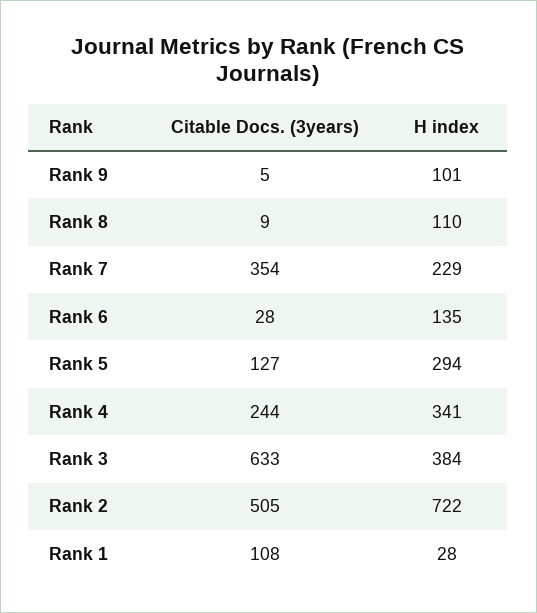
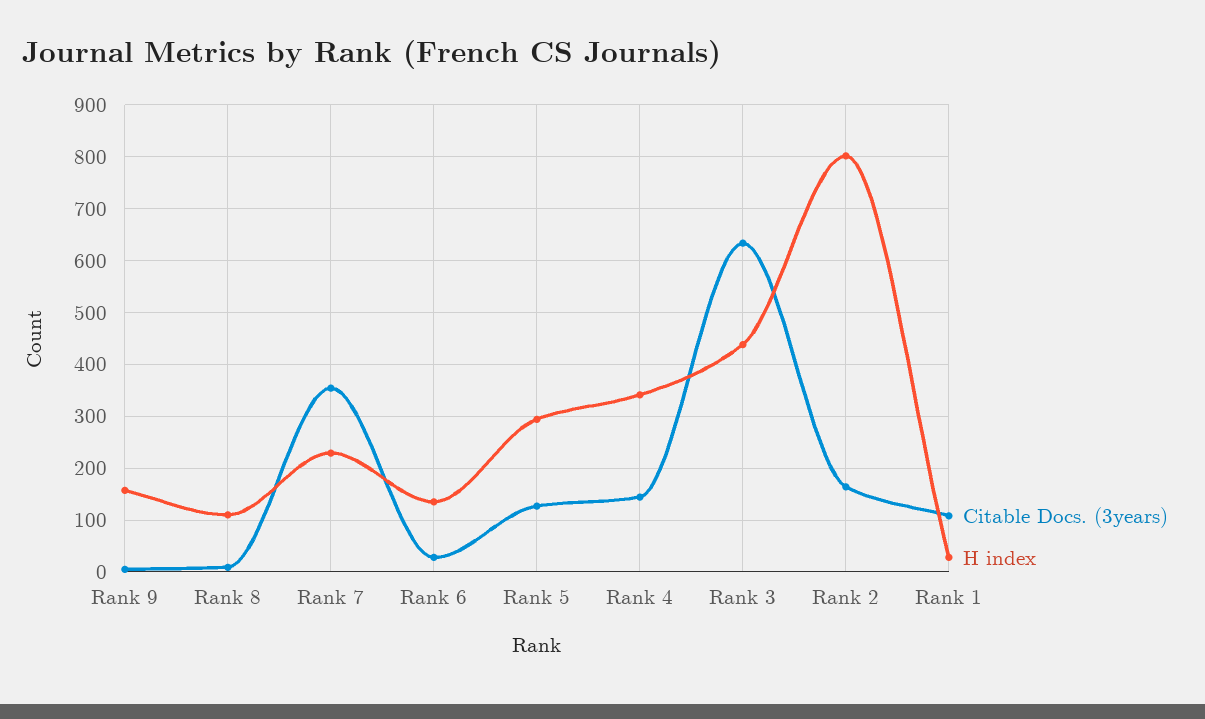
  {
    "Citable Docs. (3years)": {
      "Rank 9": 5,
      "Rank 8": 9,
      "Rank 7": 354,
      "Rank 6": 28,
      "Rank 5": 127,
-     "Rank 4": 244,
+     "Rank 4": 140,
      "Rank 3": 633,
-     "Rank 2": 505,
+     "Rank 2": 160,
      "Rank 1": 108
    },
    "H index": {
-     "Rank 9": 101,
+     "Rank 9": 160,
      "Rank 8": 110,
      "Rank 7": 229,
      "Rank 6": 135,
      "Rank 5": 294,
      "Rank 4": 341,
-     "Rank 3": 384,
+     "Rank 3": 440,
-     "Rank 2": 722,
+     "Rank 2": 800,
      "Rank 1": 28
    }
  }

